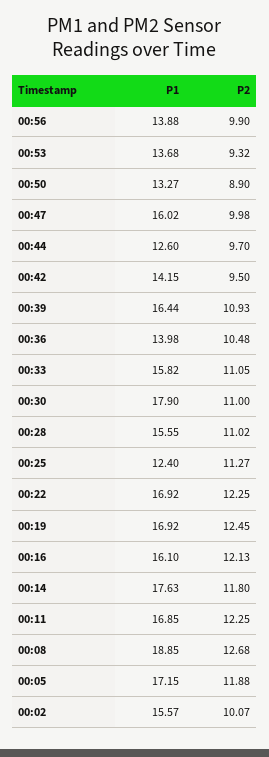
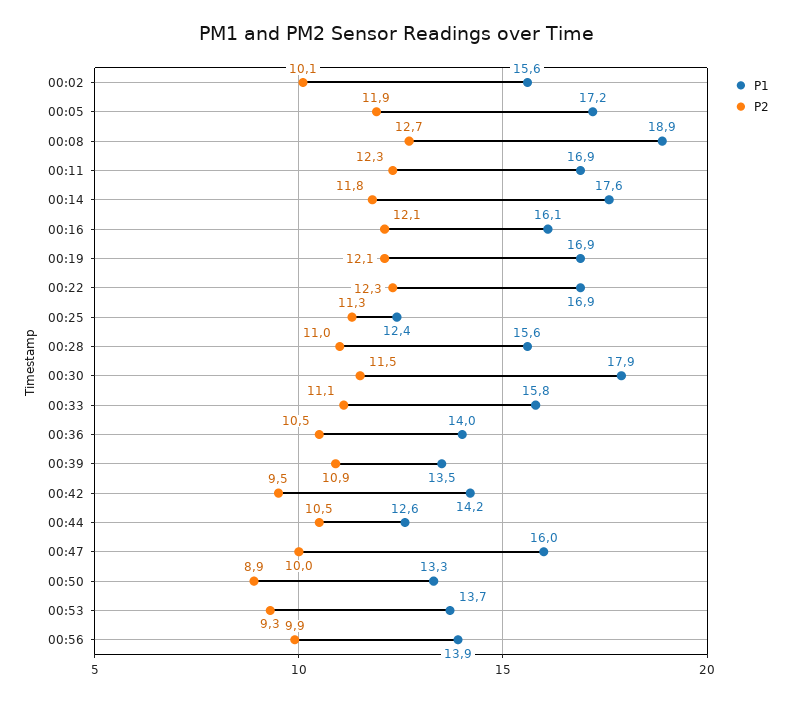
  {
    "P1": {
      "00:56": 13.88,
      "00:53": 13.68,
      "00:50": 13.27,
      "00:47": 16.02,
      "00:44": 12.6,
      "00:42": 14.15,
-     "00:39": 16.44,
+     "00:39": 13.5,
      "00:36": 13.98,
      "00:33": 15.82,
      "00:30": 17.9,
      "00:28": 15.55,
      "00:25": 12.4,
      "00:22": 16.92,
      "00:19": 16.92,
      "00:16": 16.1,
      "00:14": 17.63,
      "00:11": 16.85,
      "00:08": 18.85,
      "00:05": 17.15,
      "00:02": 15.57
    },
    "P2": {
      "00:56": 9.9,
      "00:53": 9.32,
      "00:50": 8.9,
      "00:47": 9.98,
-     "00:44": 9.7,
+     "00:44": 10.5,
      "00:42": 9.5,
      "00:39": 10.93,
      "00:36": 10.48,
      "00:33": 11.05,
-     "00:30": 11,
+     "00:30": 11.5,
      "00:28": 11.02,
      "00:25": 11.27,
      "00:22": 12.25,
-     "00:19": 12.45,
+     "00:19": 12.1,
      "00:16": 12.13,
      "00:14": 11.8,
      "00:11": 12.25,
      "00:08": 12.68,
      "00:05": 11.88,
      "00:02": 10.07
    }
  }

